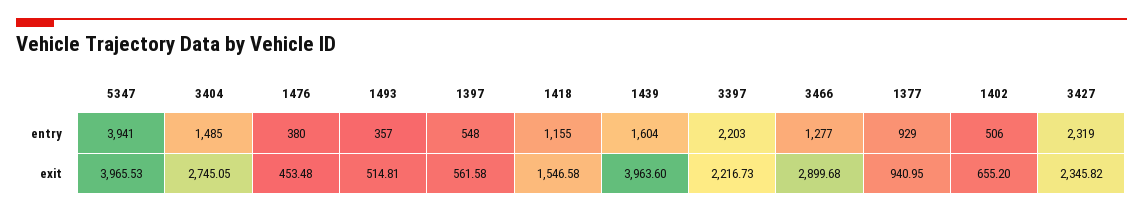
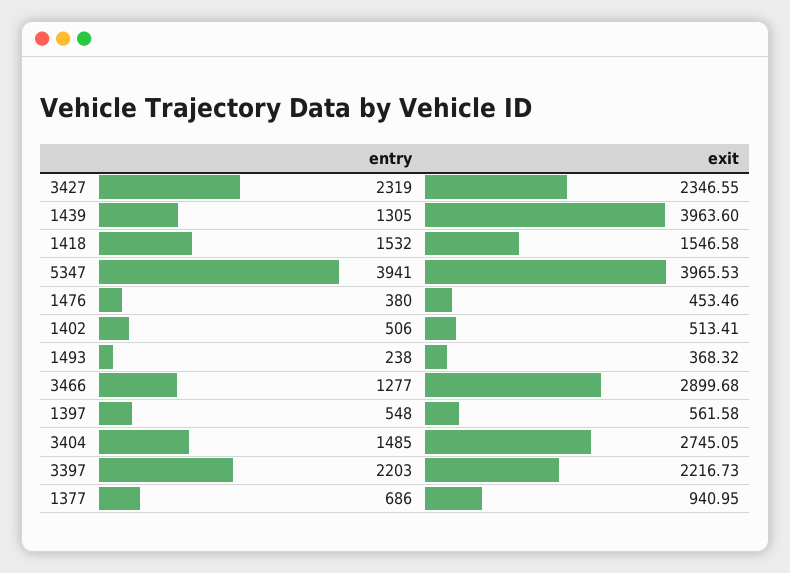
  {
    "5347": {
      "entry": 3941,
      "exit": 3965.53
    },
    "3404": {
      "entry": 1485,
      "exit": 2745.05
    },
    "1476": {
      "entry": 380,
-     "exit": 453.48
+     "exit": 453.46
    },
    "1493": {
-     "entry": 357,
+     "entry": 238,
-     "exit": 514.81
+     "exit": 368.32
    },
    "1397": {
      "entry": 548,
      "exit": 561.58
    },
    "1418": {
-     "entry": 1155,
+     "entry": 1532,
      "exit": 1546.58
    },
    "1439": {
-     "entry": 1604,
+     "entry": 1305,
      "exit": 3963.6
    },
    "3397": {
      "entry": 2203,
      "exit": 2216.73
    },
    "3466": {
      "entry": 1277,
      "exit": 2899.68
    },
    "1377": {
-     "entry": 929,
+     "entry": 686,
      "exit": 940.95
    },
    "1402": {
      "entry": 506,
-     "exit": 655.2
+     "exit": 513.41
    },
    "3427": {
      "entry": 2319,
-     "exit": 2345.82
+     "exit": 2346.55
    }
  }

